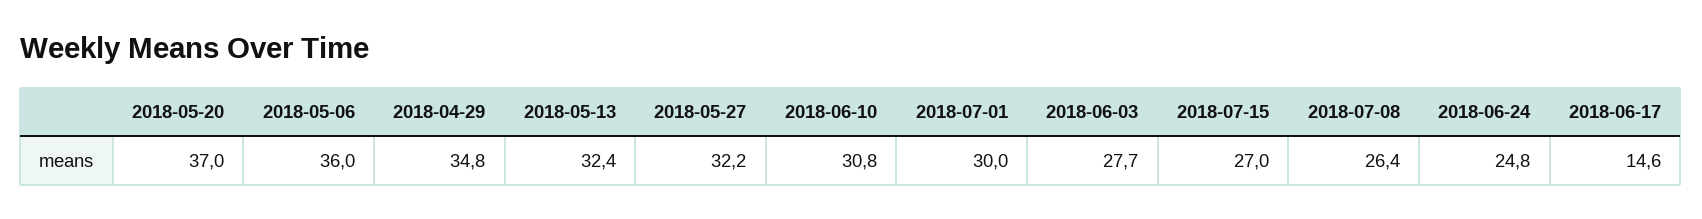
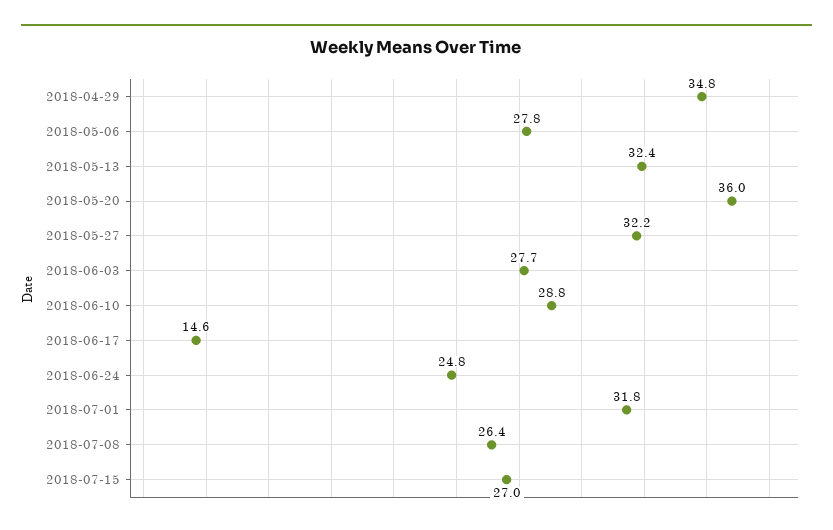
  {
-   "2018-05-20": 37,
+   "2018-05-20": 36,
-   "2018-05-06": 36,
+   "2018-05-06": 27.8,
    "2018-04-29": 34.8,
    "2018-05-13": 32.4,
    "2018-05-27": 32.2,
-   "2018-06-10": 30.8,
+   "2018-06-10": 28.8,
-   "2018-07-01": 30,
+   "2018-07-01": 31.8,
    "2018-06-03": 27.7,
    "2018-07-15": 27,
    "2018-07-08": 26.4,
    "2018-06-24": 24.8,
    "2018-06-17": 14.6
  }

